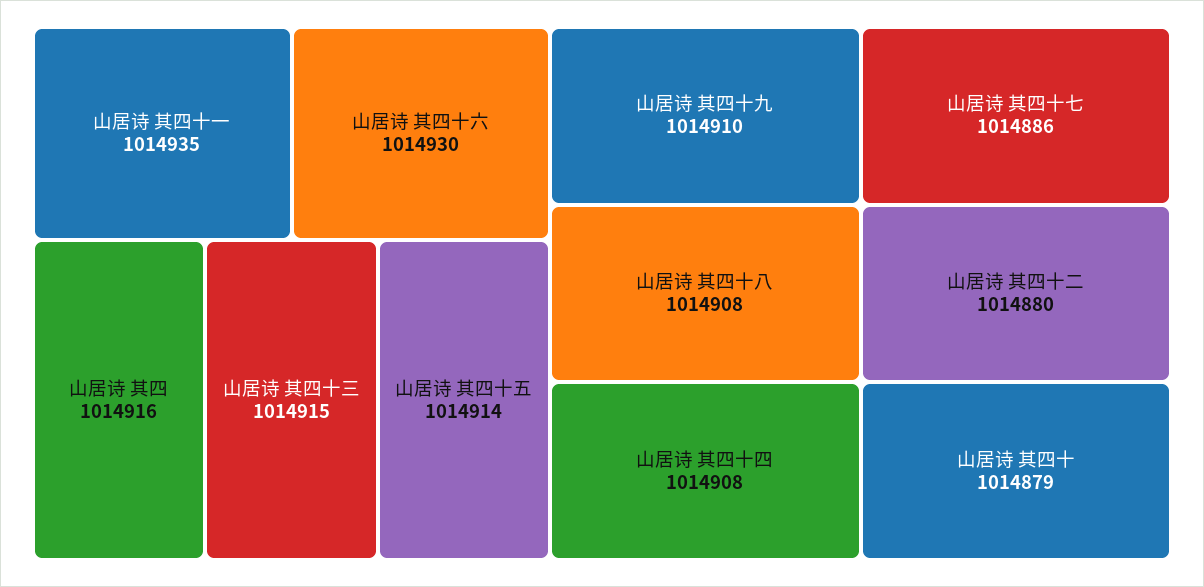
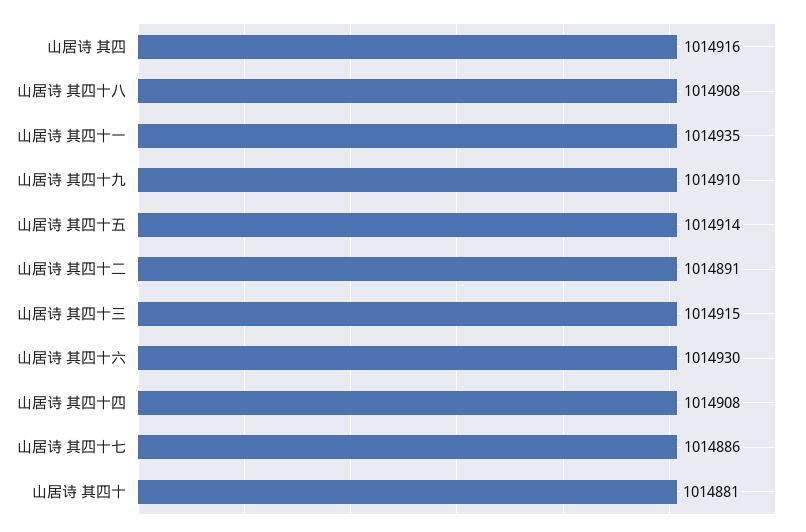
  {
    "山居诗 其四十一": 1014935,
    "山居诗 其四十六": 1014930,
    "山居诗 其四": 1014916,
    "山居诗 其四十三": 1014915,
    "山居诗 其四十五": 1014914,
    "山居诗 其四十九": 1014910,
    "山居诗 其四十八": 1014908,
    "山居诗 其四十四": 1014908,
    "山居诗 其四十七": 1014886,
-   "山居诗 其四十二": 1014880,
+   "山居诗 其四十二": 1014891,
-   "山居诗 其四十": 1014879
+   "山居诗 其四十": 1014881
  }

